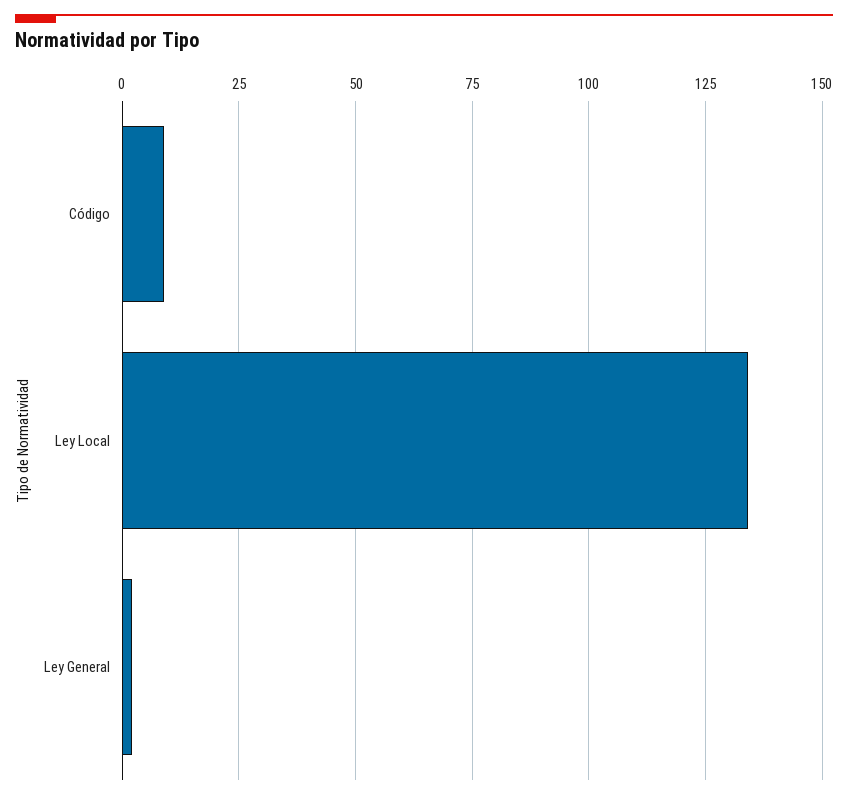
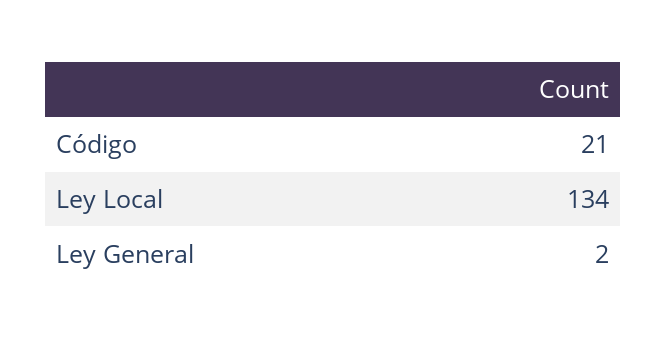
  {
-   "Código": 10,
+   "Código": 21,
    "Ley Local": 134,
    "Ley General": 2
  }

